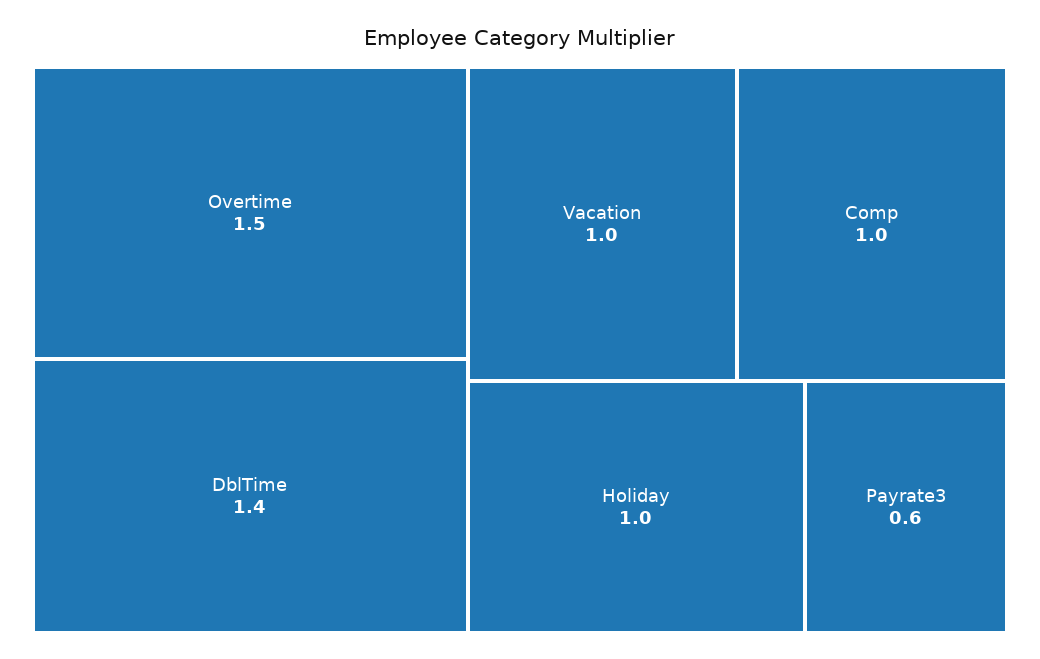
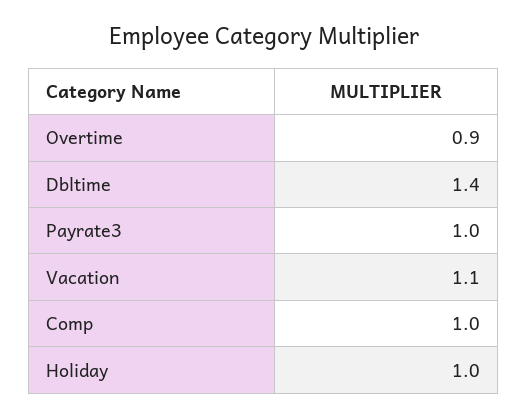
  {
-   "Overtime": 1.5,
+   "Overtime": 0.9,
    "DblTime": 1.4,
-   "Vacation": 1,
+   "Vacation": 1.1,
    "Comp": 1,
    "Holiday": 1,
-   "Payrate3": 0.6
+   "Payrate3": 1
  }

